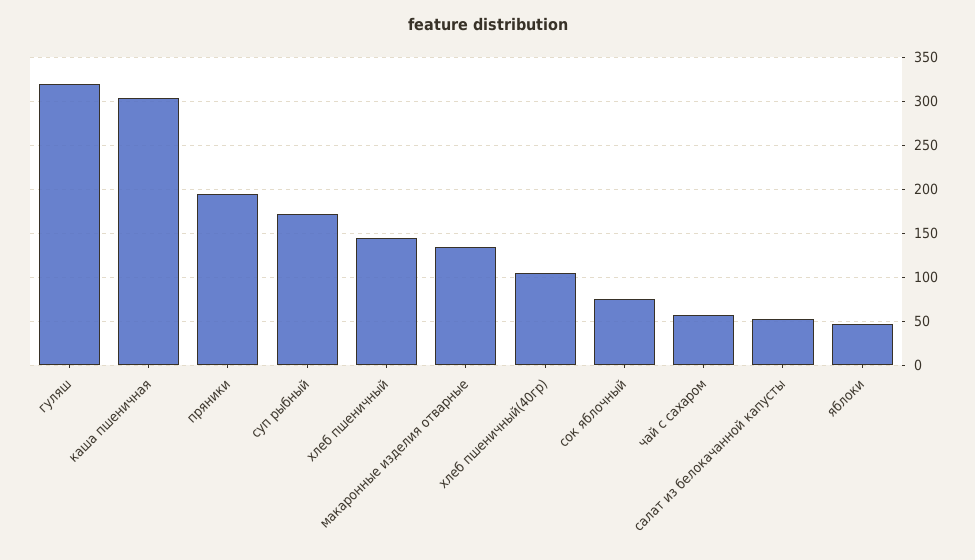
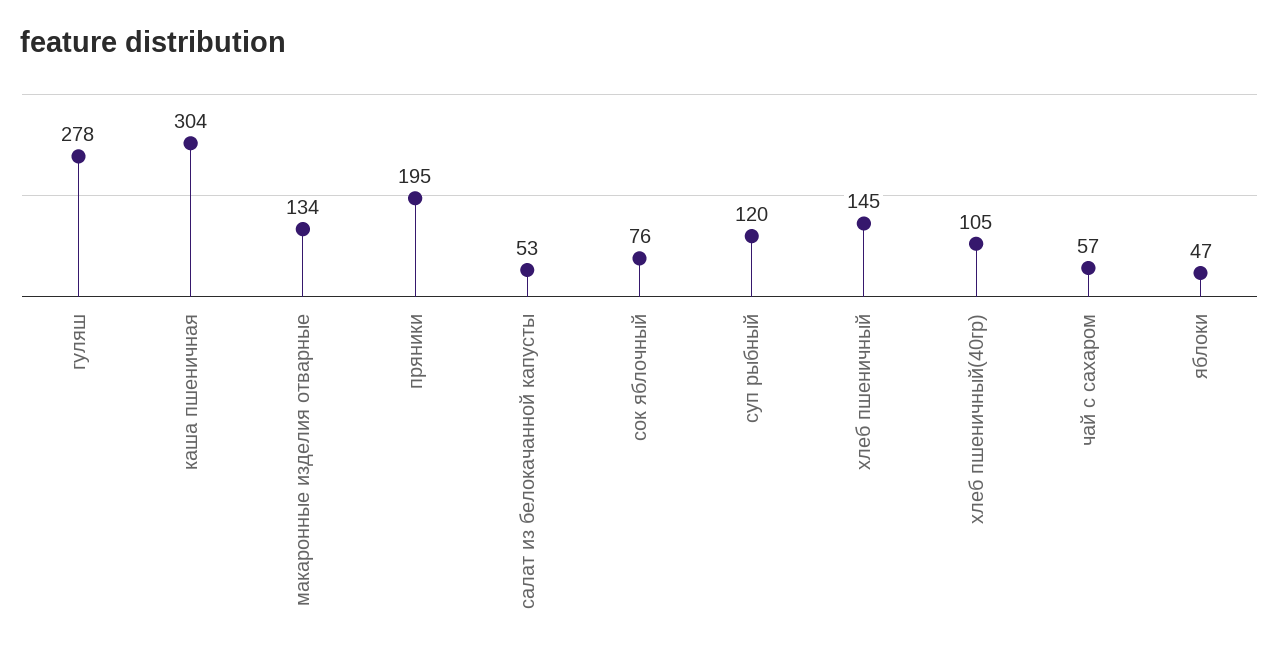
  {
-   "гуляш": 320,
+   "гуляш": 278,
    "каша пшеничная": 304,
    "пряники": 195,
-   "суп рыбный": 170,
+   "суп рыбный": 120,
    "хлеб пшеничный": 145,
    "макаронные изделия отварные": 134,
    "хлеб пшеничный(40гр)": 105,
    "сок яблочный": 76,
    "чай с сахаром": 57,
    "салат из белокачанной капусты": 53,
    "яблоки": 47
  }

